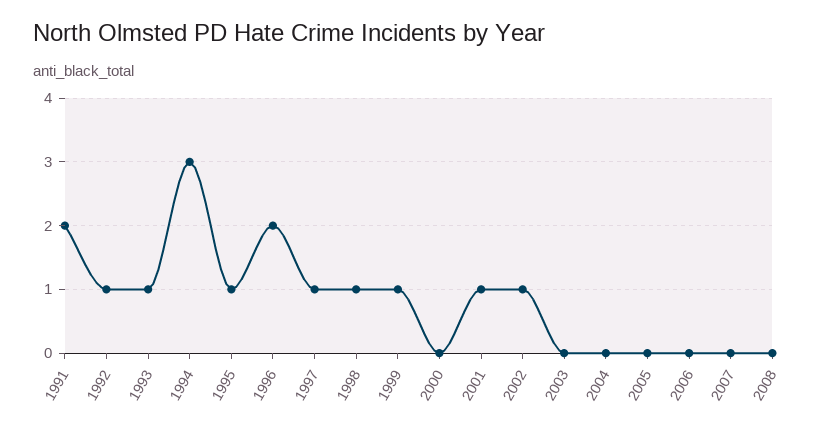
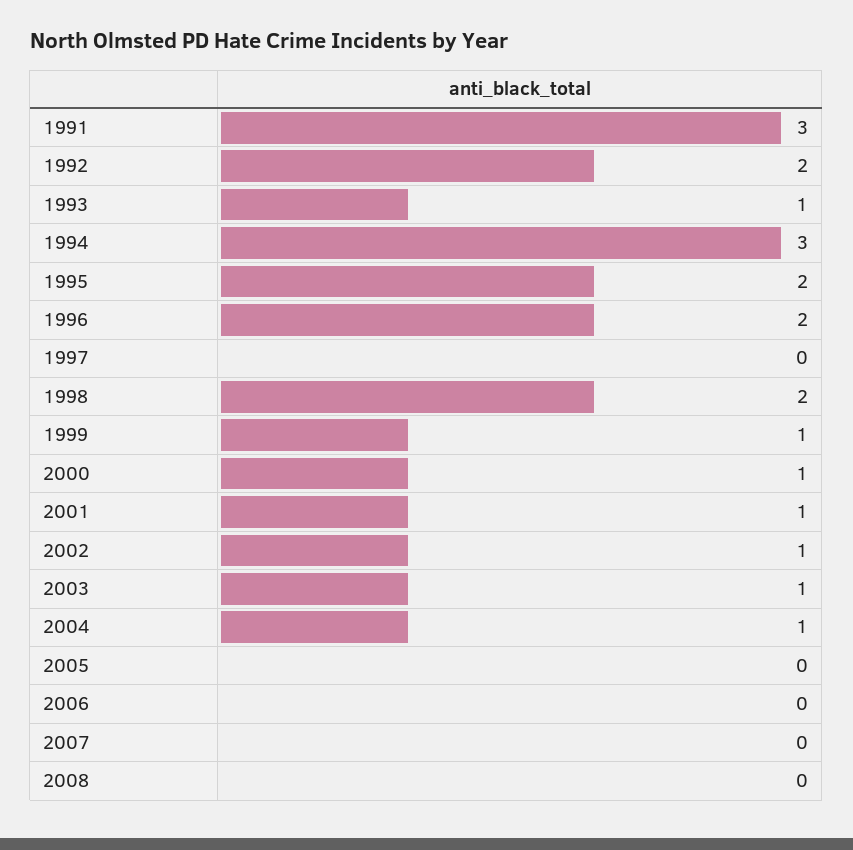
  {
-   "1991": 2,
+   "1991": 3,
-   "1992": 1,
+   "1992": 2,
    "1993": 1,
    "1994": 3,
-   "1995": 1,
+   "1995": 2,
    "1996": 2,
-   "1997": 1,
+   "1997": 0,
-   "1998": 1,
+   "1998": 2,
    "1999": 1,
-   "2000": 0,
+   "2000": 1,
    "2001": 1,
    "2002": 1,
-   "2003": 0,
+   "2003": 1,
-   "2004": 0,
+   "2004": 1,
    "2005": 0,
    "2006": 0,
    "2007": 0,
    "2008": 0
  }

